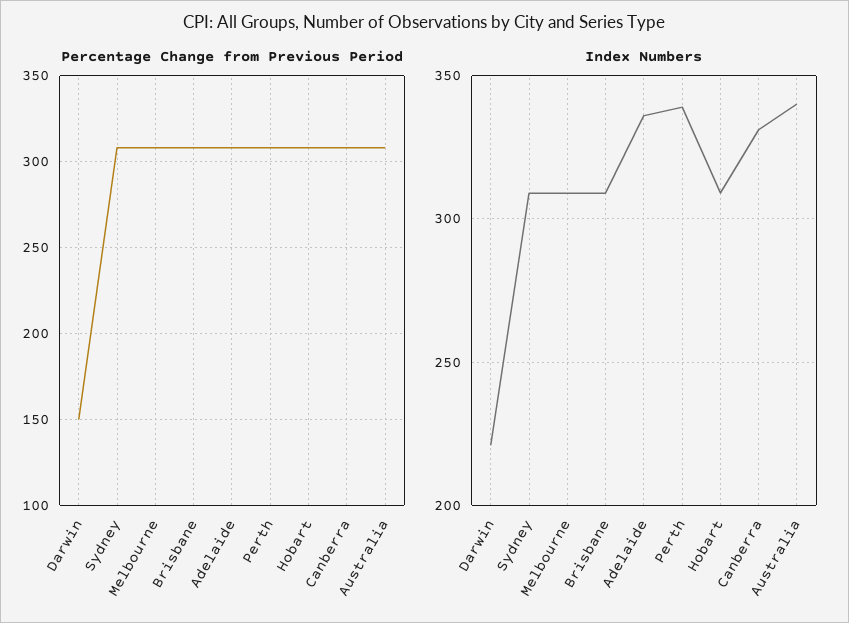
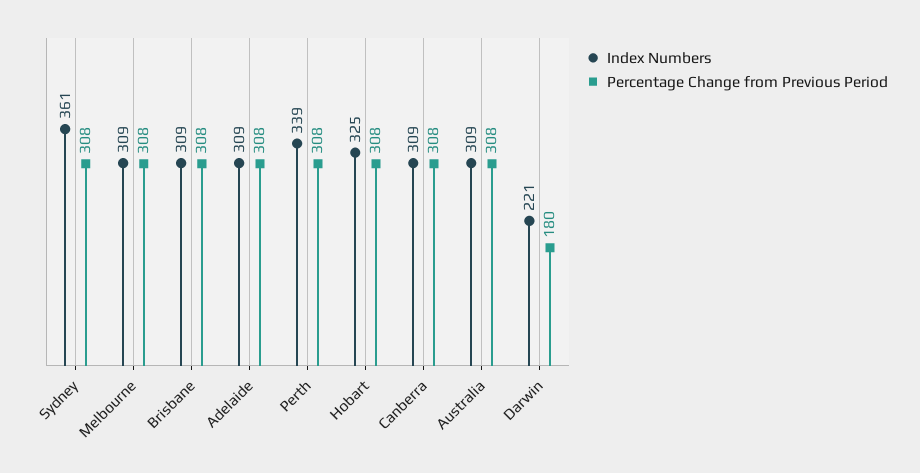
  {
    "Percentage Change from Previous Period": {
-     "Darwin": 150,
+     "Darwin": 180,
      "Sydney": 308,
      "Melbourne": 308,
      "Brisbane": 308,
      "Adelaide": 308,
      "Perth": 308,
      "Hobart": 308,
      "Canberra": 308,
      "Australia": 308
    },
    "Index Numbers": {
      "Darwin": 221,
-     "Sydney": 310,
+     "Sydney": 361,
      "Melbourne": 309,
      "Brisbane": 309,
-     "Adelaide": 335,
+     "Adelaide": 309,
      "Perth": 339,
-     "Hobart": 310,
+     "Hobart": 325,
-     "Canberra": 330,
+     "Canberra": 309,
-     "Australia": 340
+     "Australia": 309
    }
  }

